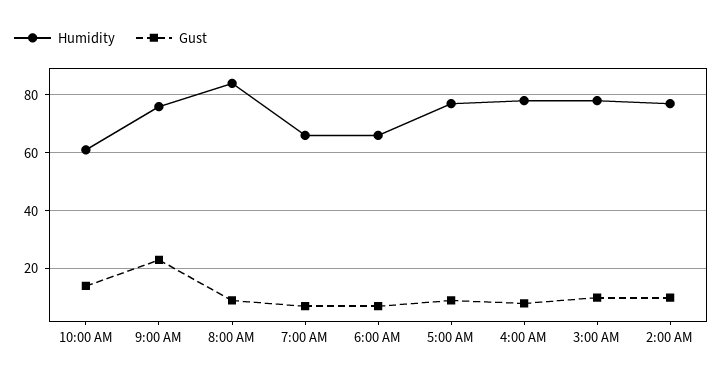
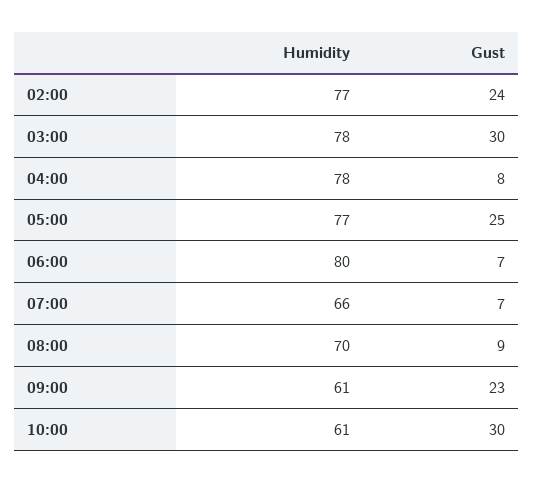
  {
    "Humidity": {
      "10:00 AM": 61,
-     "9:00 AM": 75,
+     "9:00 AM": 61,
-     "8:00 AM": 85,
+     "8:00 AM": 70,
      "7:00 AM": 66,
-     "6:00 AM": 65,
+     "6:00 AM": 80,
      "5:00 AM": 77,
      "4:00 AM": 78,
      "3:00 AM": 78,
      "2:00 AM": 77
    },
    "Gust": {
-     "10:00 AM": 15,
+     "10:00 AM": 30,
      "9:00 AM": 23,
      "8:00 AM": 9,
      "7:00 AM": 7,
      "6:00 AM": 7,
-     "5:00 AM": 10,
+     "5:00 AM": 25,
      "4:00 AM": 8,
-     "3:00 AM": 10,
+     "3:00 AM": 30,
-     "2:00 AM": 10
+     "2:00 AM": 24
    }
  }

